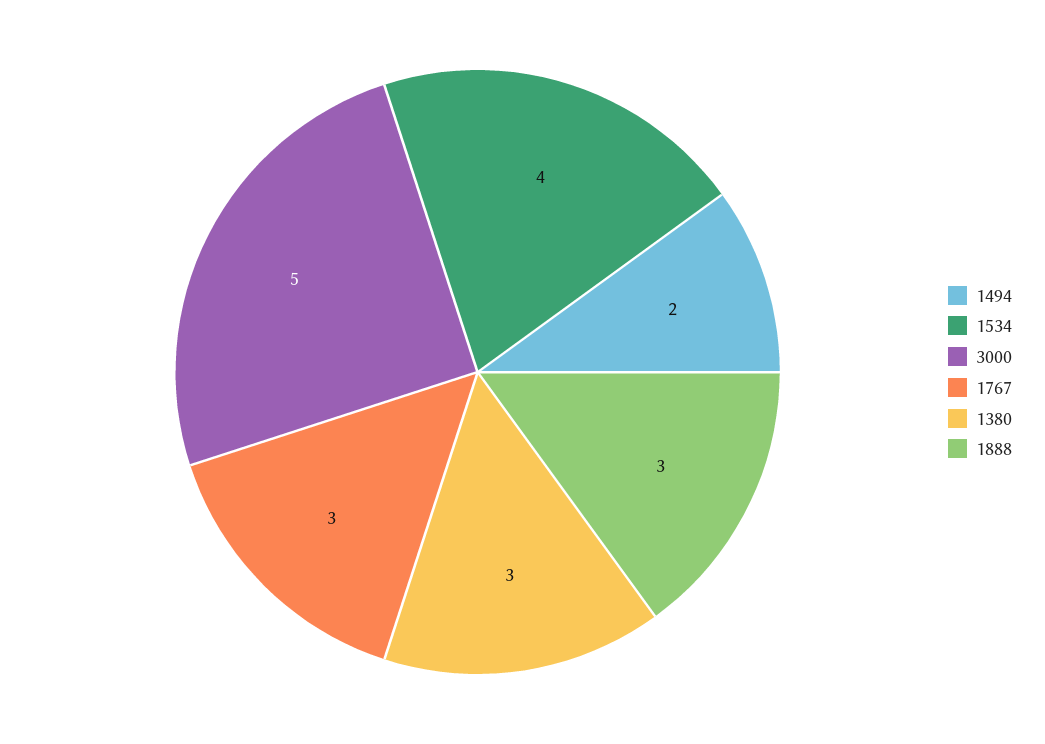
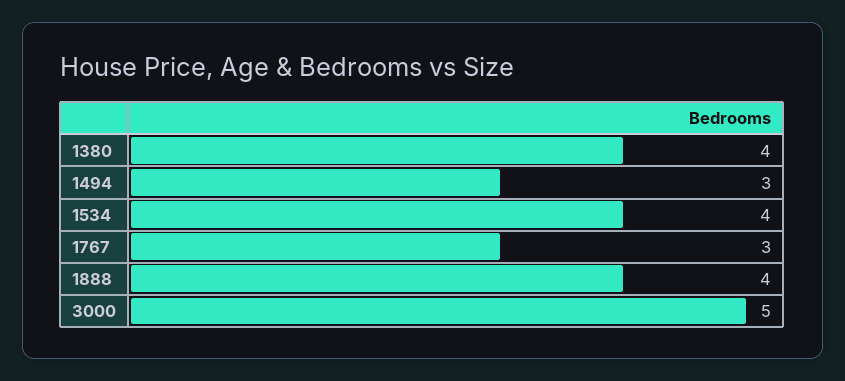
  {
-   "1494": 2,
+   "1494": 3,
    "1534": 4,
    "3000": 5,
    "1767": 3,
-   "1380": 3,
+   "1380": 4,
-   "1888": 3
+   "1888": 4
  }

